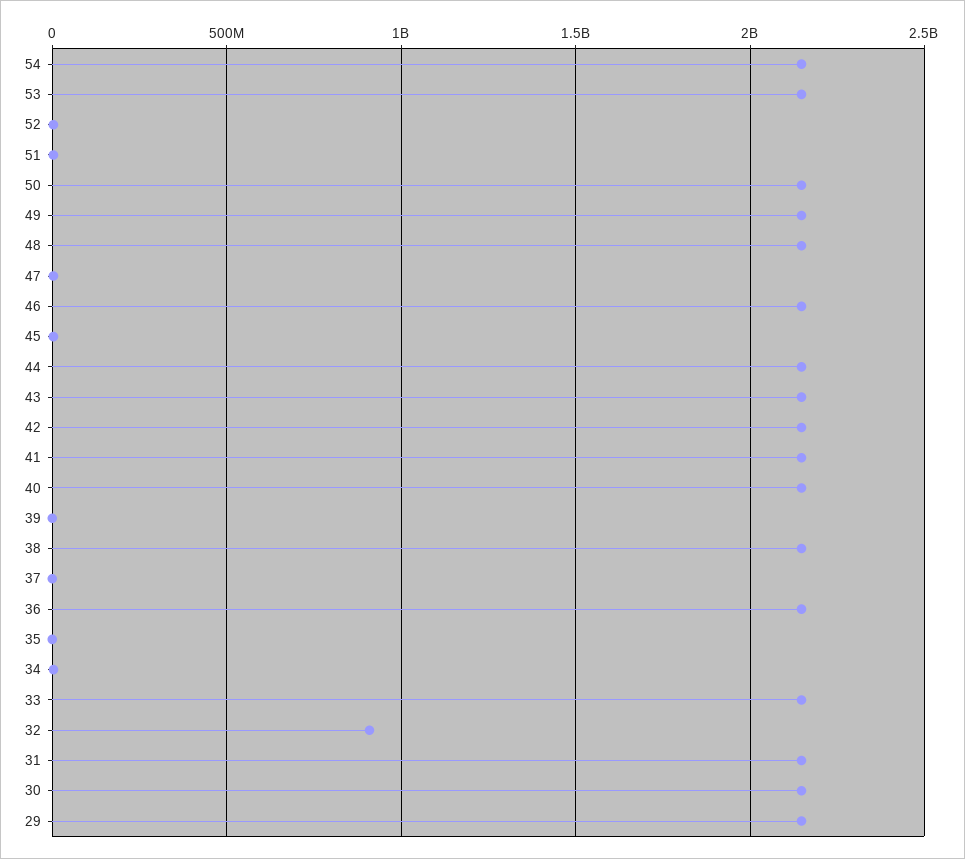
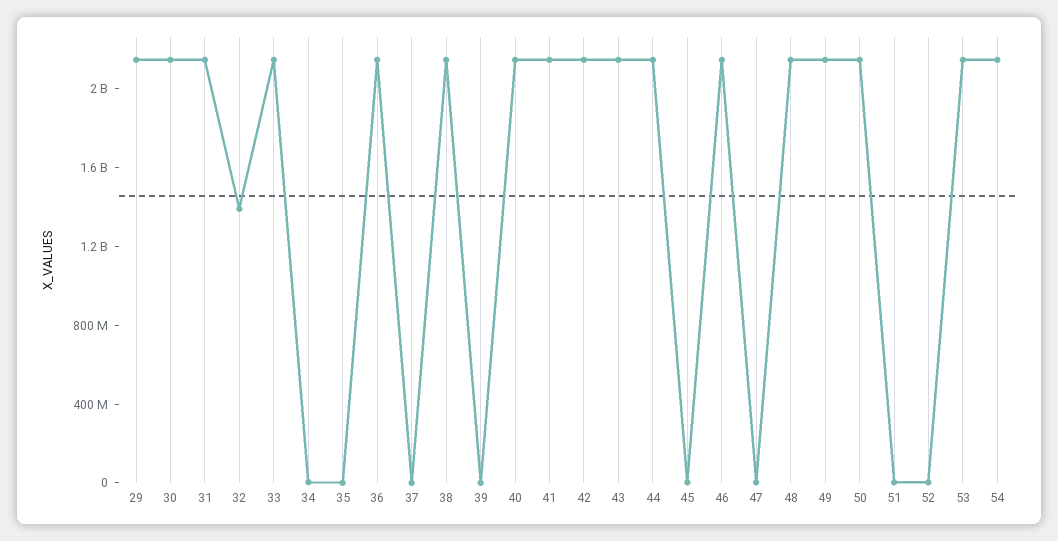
  {
    "54": 2150000000,
    "53": 2150000000,
    "52": 0,
    "51": 0,
    "50": 2150000000,
    "49": 2150000000,
    "48": 2150000000,
    "47": 0,
    "46": 2150000000,
    "45": 0,
    "44": 2150000000,
    "43": 2150000000,
    "42": 2150000000,
    "41": 2150000000,
    "40": 2150000000,
    "39": 0,
    "38": 2150000000,
    "37": 0,
    "36": 2150000000,
    "35": 0,
    "34": 0,
    "33": 2150000000,
-   "32": 900000000,
+   "32": 1400000000,
    "31": 2150000000,
    "30": 2150000000,
    "29": 2150000000
  }

